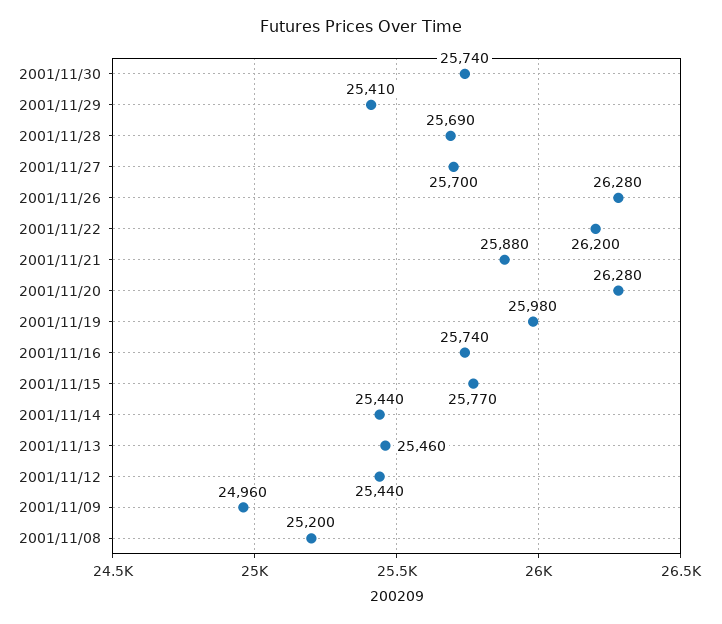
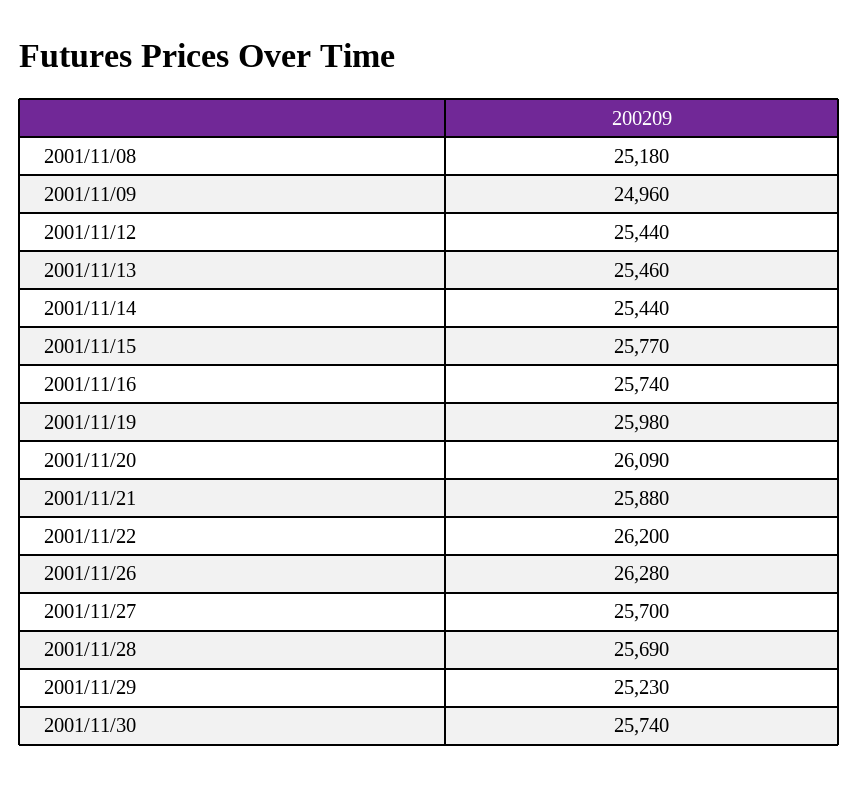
  {
    "2001/11/30": 25740,
-   "2001/11/29": 25410,
+   "2001/11/29": 25230,
    "2001/11/28": 25690,
    "2001/11/27": 25700,
    "2001/11/26": 26280,
    "2001/11/22": 26200,
    "2001/11/21": 25880,
-   "2001/11/20": 26280,
+   "2001/11/20": 26090,
    "2001/11/19": 25980,
    "2001/11/16": 25740,
    "2001/11/15": 25770,
    "2001/11/14": 25440,
    "2001/11/13": 25460,
    "2001/11/12": 25440,
    "2001/11/09": 24960,
-   "2001/11/08": 25200
+   "2001/11/08": 25180
  }

